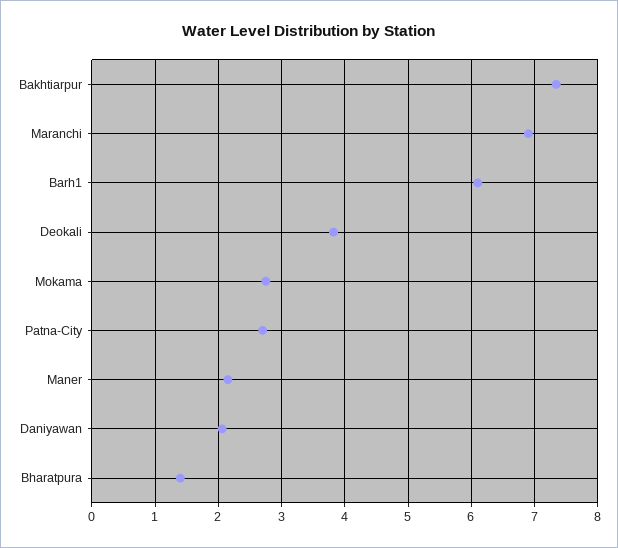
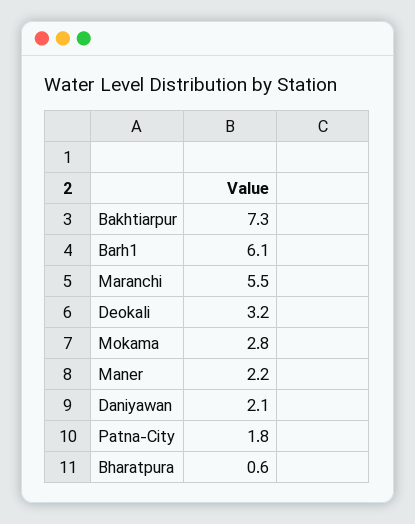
  {
    "Bakhtiarpur": 7.3,
-   "Maranchi": 6.9,
+   "Maranchi": 5.5,
    "Barh1": 6.1,
-   "Deokali": 3.8,
+   "Deokali": 3.2,
    "Mokama": 2.8,
-   "Patna-City": 2.7,
+   "Patna-City": 1.8,
    "Maner": 2.2,
    "Daniyawan": 2.1,
-   "Bharatpura": 1.4
+   "Bharatpura": 0.6
  }

